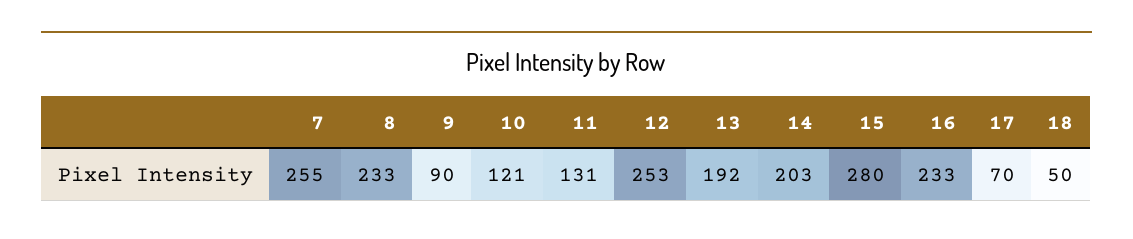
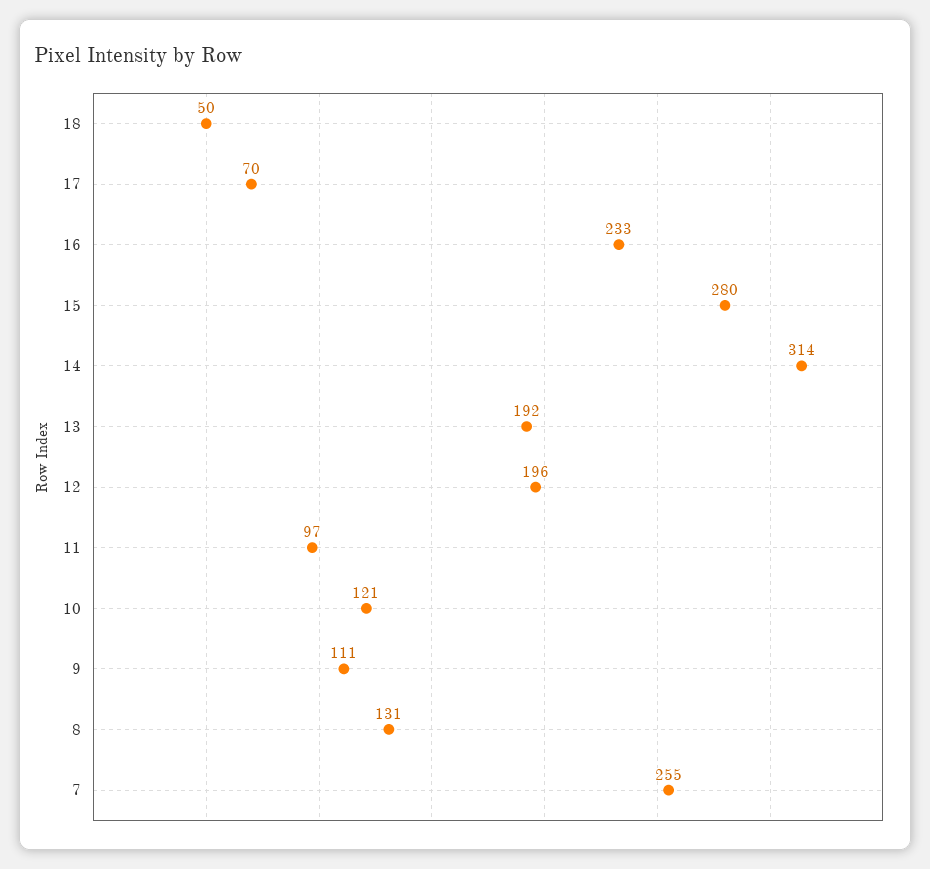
  {
    "7": 255,
-   "8": 233,
+   "8": 131,
-   "9": 90,
+   "9": 111,
    "10": 121,
-   "11": 131,
+   "11": 97,
-   "12": 253,
+   "12": 196,
    "13": 192,
-   "14": 203,
+   "14": 314,
    "15": 280,
    "16": 233,
    "17": 70,
    "18": 50
  }

